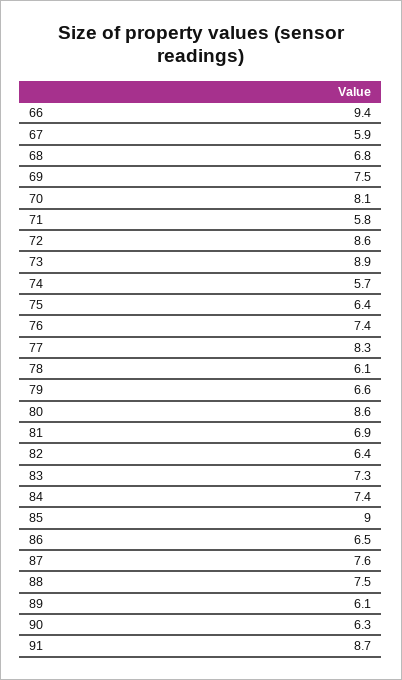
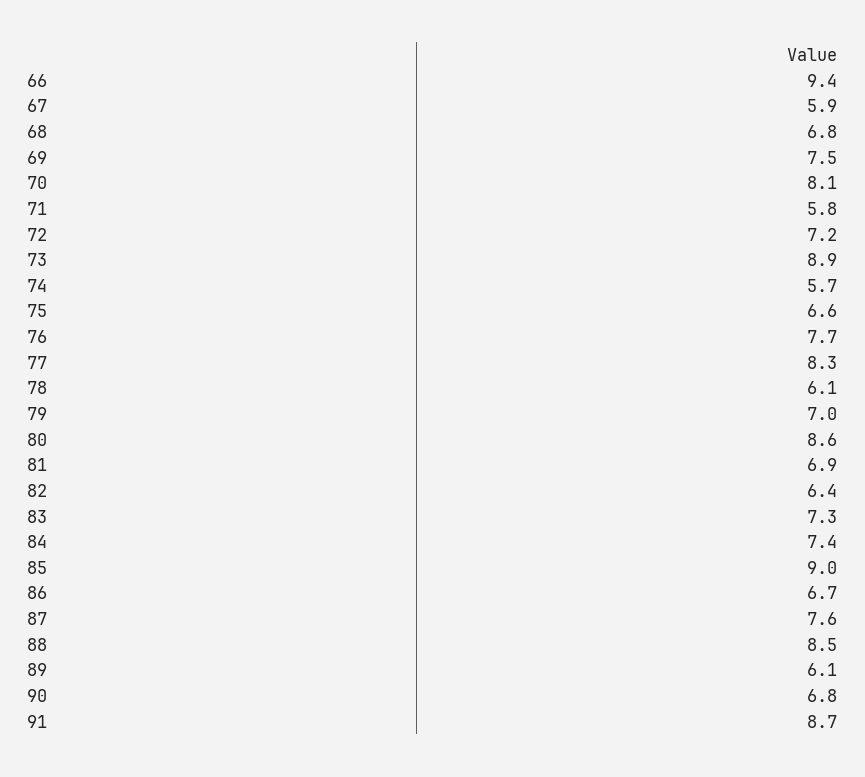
  {
    "66": 9.4,
    "67": 5.9,
    "68": 6.8,
    "69": 7.5,
    "70": 8.1,
    "71": 5.8,
-   "72": 8.6,
+   "72": 7.2,
    "73": 8.9,
    "74": 5.7,
-   "75": 6.4,
+   "75": 6.6,
-   "76": 7.4,
+   "76": 7.7,
    "77": 8.3,
    "78": 6.1,
-   "79": 6.6,
+   "79": 7,
    "80": 8.6,
    "81": 6.9,
    "82": 6.4,
    "83": 7.3,
    "84": 7.4,
    "85": 9,
-   "86": 6.5,
+   "86": 6.7,
    "87": 7.6,
-   "88": 7.5,
+   "88": 8.5,
    "89": 6.1,
-   "90": 6.3,
+   "90": 6.8,
    "91": 8.7
  }

